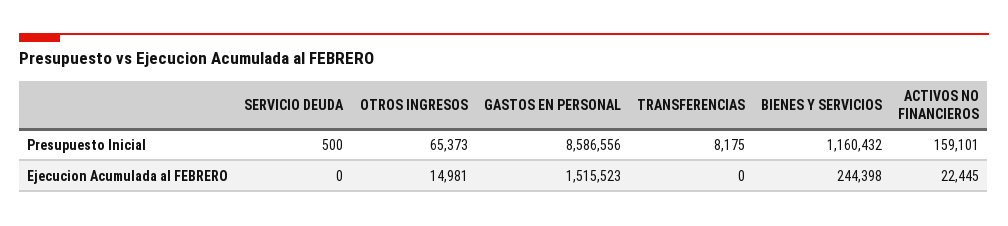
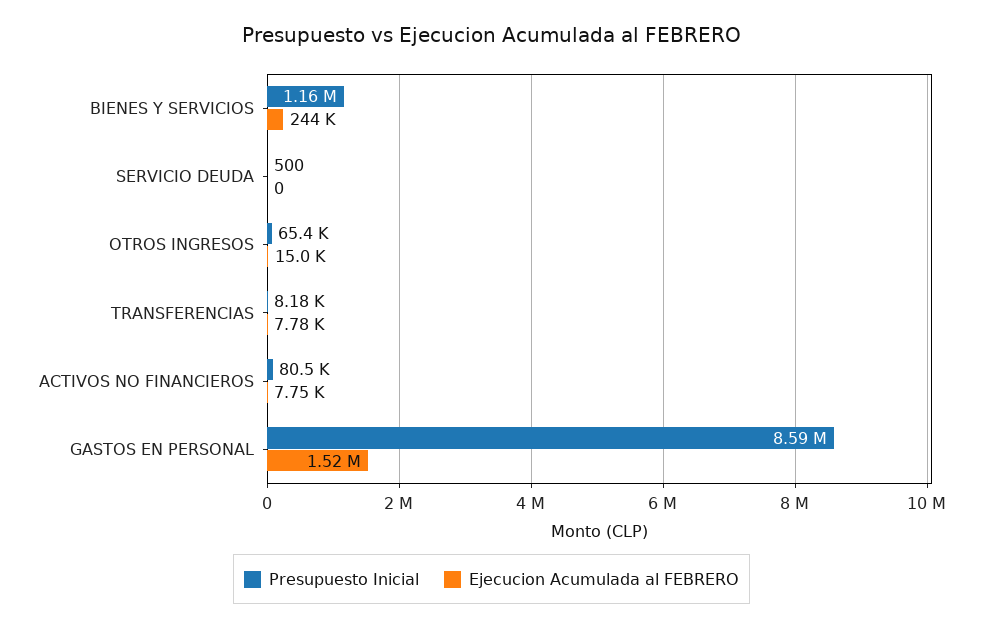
  {
    "Presupuesto Inicial": {
      "SERVICIO DEUDA": 500,
      "OTROS INGRESOS": 65373,
      "GASTOS EN PERSONAL": 8586556,
      "TRANSFERENCIAS": 8175,
      "BIENES Y SERVICIOS": 1160432,
-     "ACTIVOS NO FINANCIEROS": 159101
+     "ACTIVOS NO FINANCIEROS": 80500
    },
    "Ejecucion Acumulada al FEBRERO": {
      "SERVICIO DEUDA": 0,
      "OTROS INGRESOS": 14981,
      "GASTOS EN PERSONAL": 1515523,
-     "TRANSFERENCIAS": 0,
+     "TRANSFERENCIAS": 7780,
      "BIENES Y SERVICIOS": 244398,
-     "ACTIVOS NO FINANCIEROS": 22445
+     "ACTIVOS NO FINANCIEROS": 7750
    }
  }

